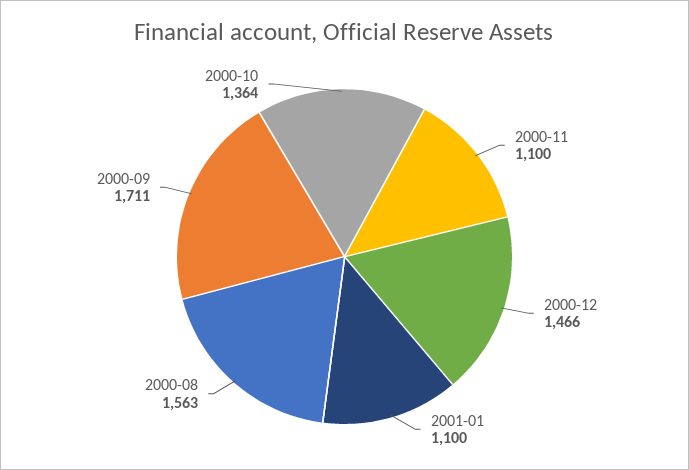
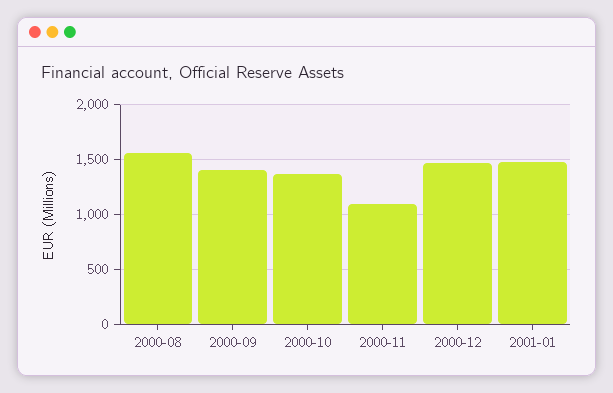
  {
    "2000-11": 1100,
    "2000-12": 1466,
-   "2001-01": 1100,
+   "2001-01": 1500,
    "2000-08": 1563,
-   "2000-09": 1711,
+   "2000-09": 1400,
    "2000-10": 1364
  }

